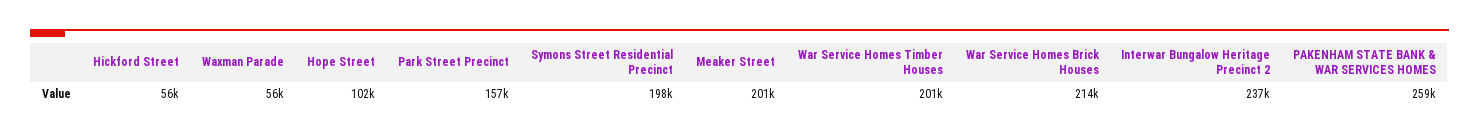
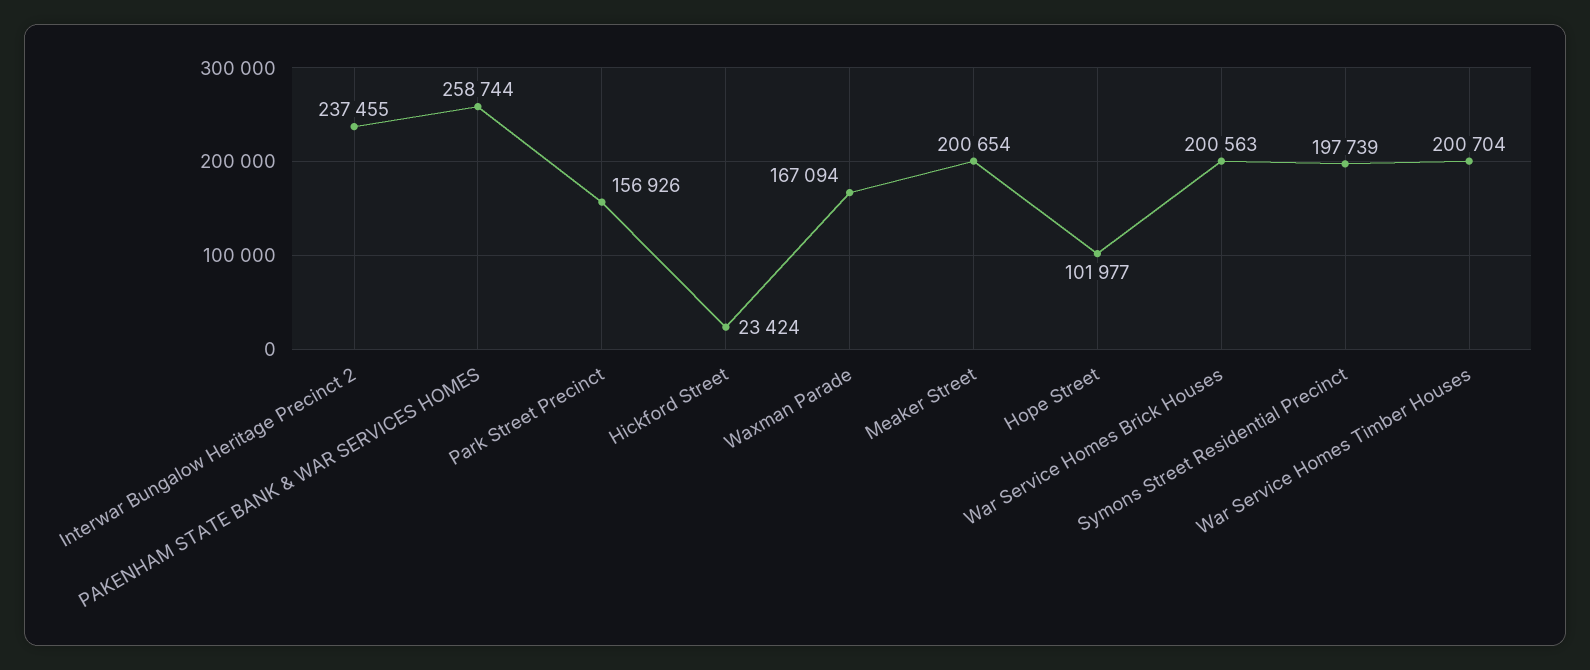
  {
-   "Hickford Street": 56000,
+   "Hickford Street": 23424,
-   "Waxman Parade": 56000,
+   "Waxman Parade": 167094,
    "Hope Street": 101977,
    "Park Street Precinct": 156926,
    "Symons Street Residential Precinct": 197739,
    "Meaker Street": 200654,
    "War Service Homes Timber Houses": 200704,
-   "War Service Homes Brick Houses": 214000,
+   "War Service Homes Brick Houses": 200563,
    "Interwar Bungalow Heritage Precinct 2": 237455,
    "PAKENHAM STATE BANK & WAR SERVICES HOMES": 258744
  }

